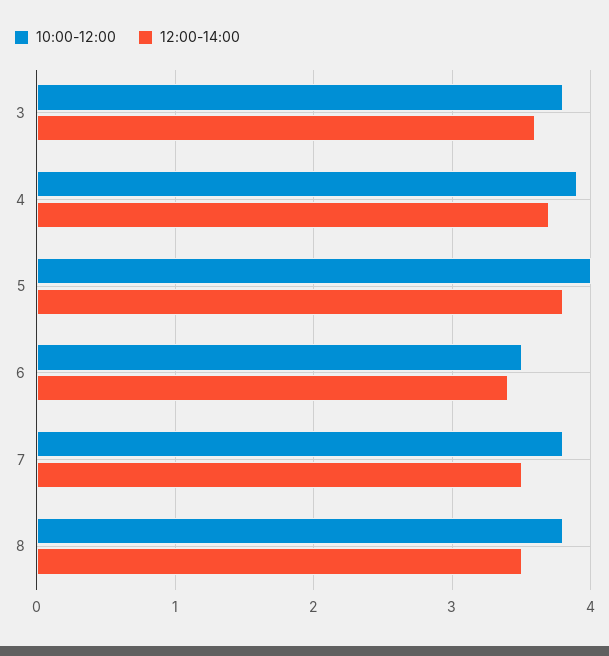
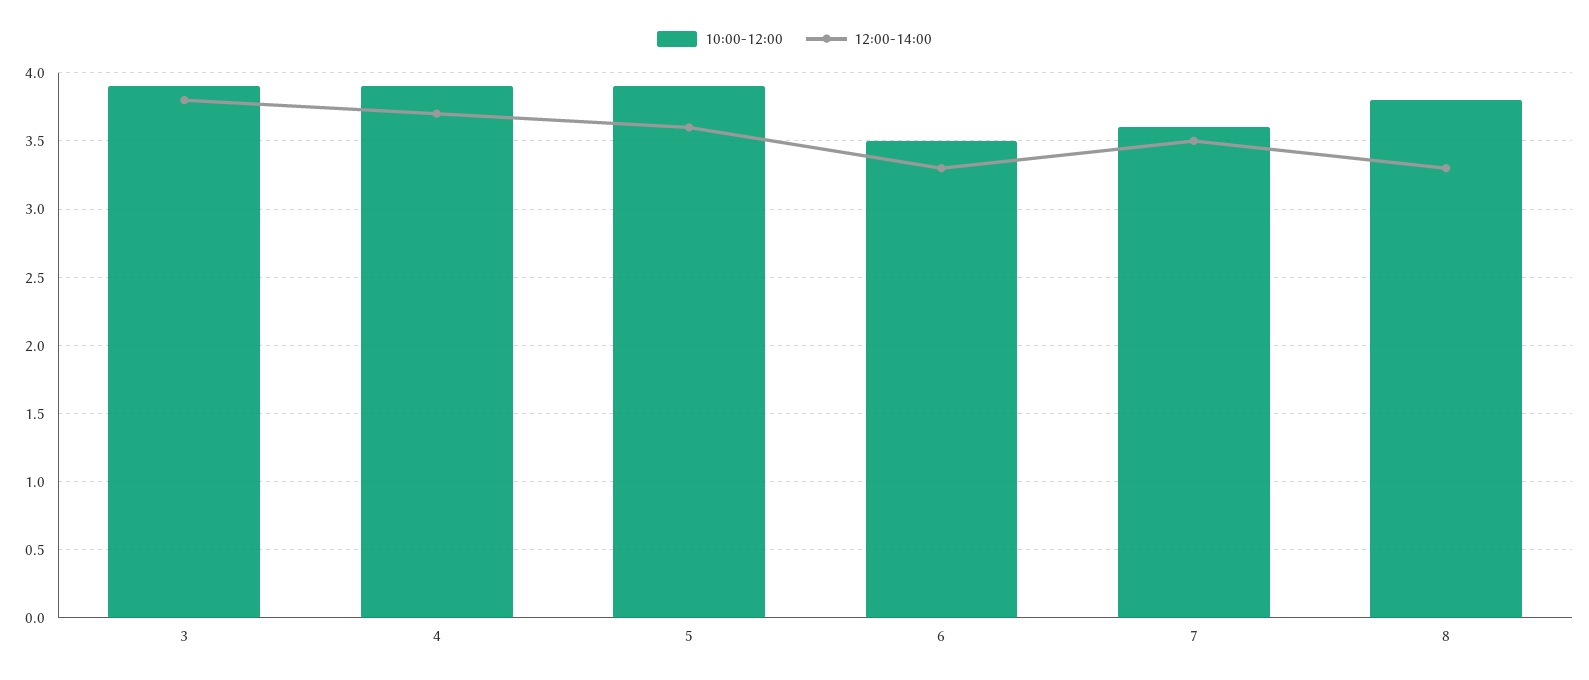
  {
    "10:00-12:00": {
-     "3": 3.8,
+     "3": 3.9,
      "4": 3.9,
-     "5": 4,
+     "5": 3.9,
      "6": 3.5,
-     "7": 3.8,
+     "7": 3.6,
      "8": 3.8
    },
    "12:00-14:00": {
-     "3": 3.6,
+     "3": 3.8,
      "4": 3.7,
-     "5": 3.8,
+     "5": 3.6,
-     "6": 3.4,
+     "6": 3.3,
      "7": 3.5,
-     "8": 3.5
+     "8": 3.3
    }
  }

